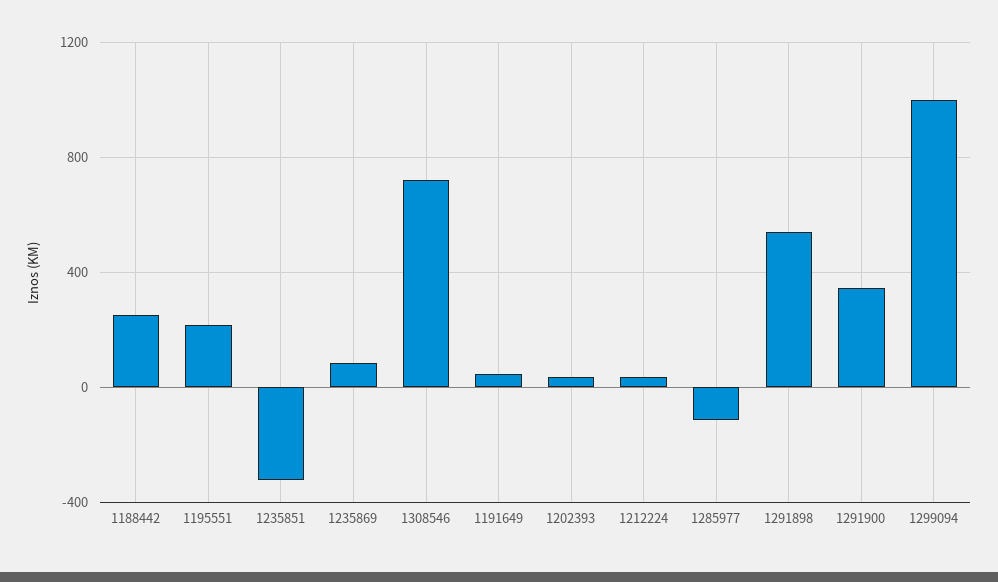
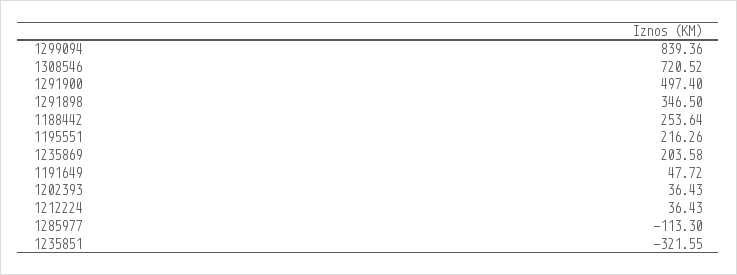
  {
    "1188442": 253.64,
    "1195551": 216.26,
    "1235851": -321.55,
-   "1235869": 100,
+   "1235869": 203.58,
    "1308546": 720.52,
    "1191649": 47.72,
    "1202393": 36.43,
    "1212224": 36.43,
    "1285977": -113.3,
-   "1291898": 550,
+   "1291898": 346.5,
-   "1291900": 350,
+   "1291900": 497.4,
-   "1299094": 1000
+   "1299094": 839.36
  }

